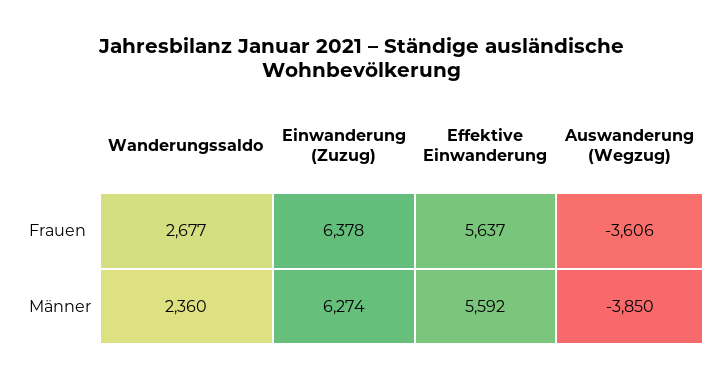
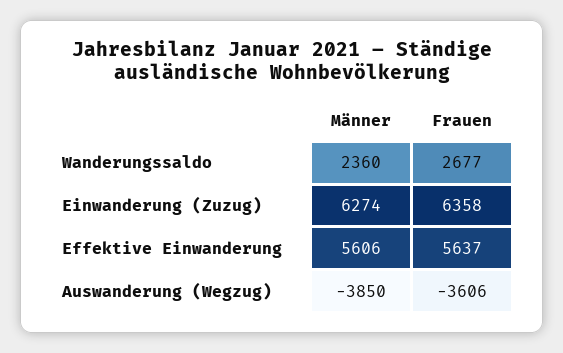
  {
    "Wanderungssaldo": {
      "Frauen": 2677,
      "Männer": 2360
    },
    "Einwanderung (Zuzug)": {
-     "Frauen": 6378,
+     "Frauen": 6358,
      "Männer": 6274
    },
    "Effektive Einwanderung": {
      "Frauen": 5637,
-     "Männer": 5592
+     "Männer": 5606
    },
    "Auswanderung (Wegzug)": {
      "Frauen": -3606,
      "Männer": -3850
    }
  }

